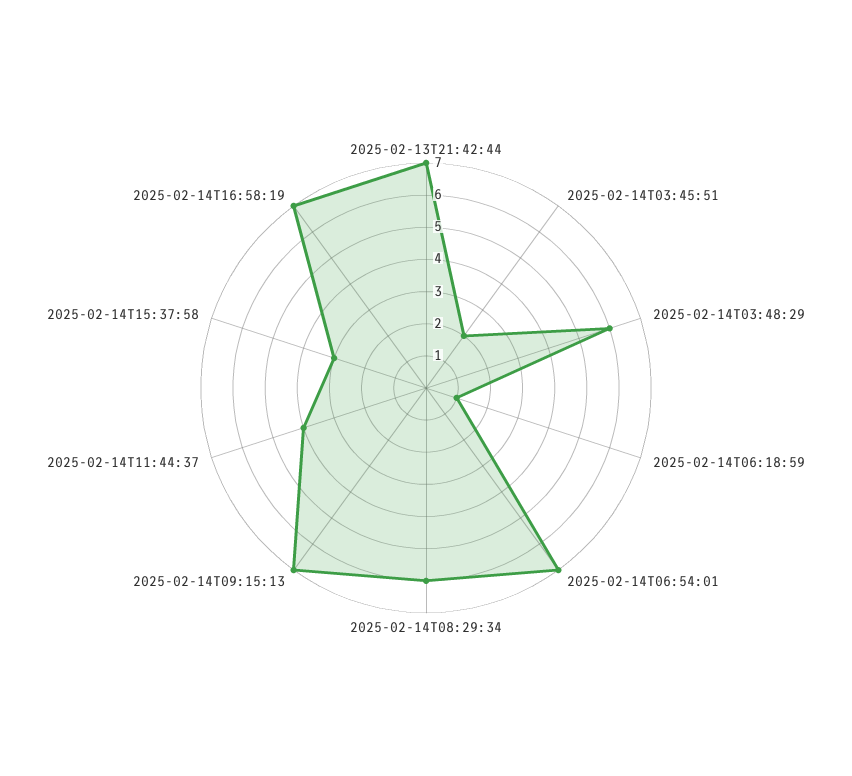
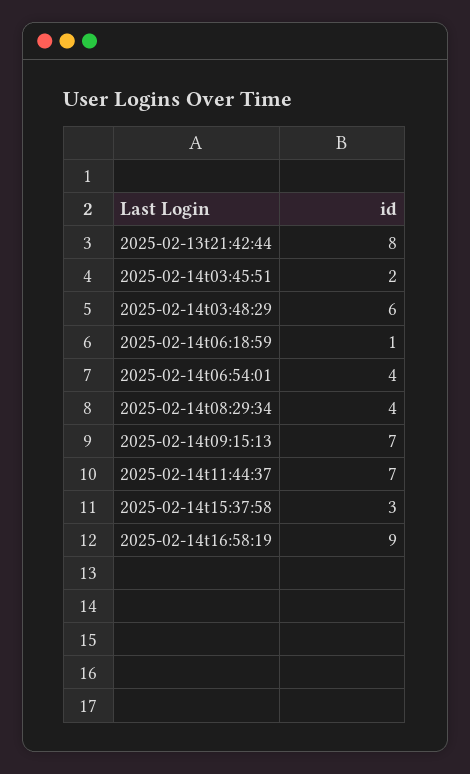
  {
-   "2025-02-13T21:42:44": 7,
+   "2025-02-13T21:42:44": 8,
    "2025-02-14T03:45:51": 2,
    "2025-02-14T03:48:29": 6,
    "2025-02-14T06:18:59": 1,
-   "2025-02-14T06:54:01": 7,
+   "2025-02-14T06:54:01": 4,
-   "2025-02-14T08:29:34": 6,
+   "2025-02-14T08:29:34": 4,
    "2025-02-14T09:15:13": 7,
-   "2025-02-14T11:44:37": 4,
+   "2025-02-14T11:44:37": 7,
    "2025-02-14T15:37:58": 3,
-   "2025-02-14T16:58:19": 7
+   "2025-02-14T16:58:19": 9
  }

